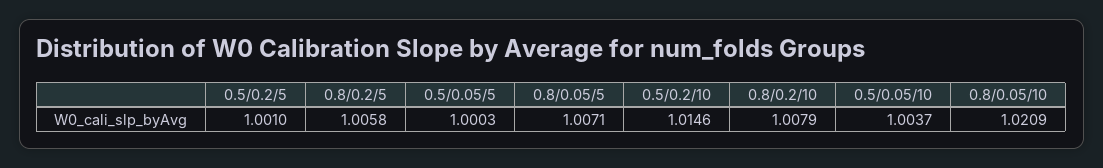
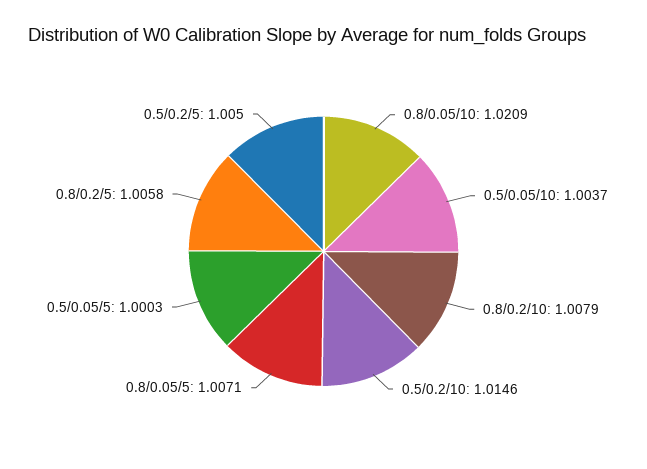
  {
-   "0.5/0.2/5": 1.001,
+   "0.5/0.2/5": 1.005,
    "0.8/0.2/5": 1.0058,
    "0.5/0.05/5": 1.0003,
    "0.8/0.05/5": 1.0071,
    "0.5/0.2/10": 1.0146,
    "0.8/0.2/10": 1.0079,
    "0.5/0.05/10": 1.0037,
    "0.8/0.05/10": 1.0209
  }

